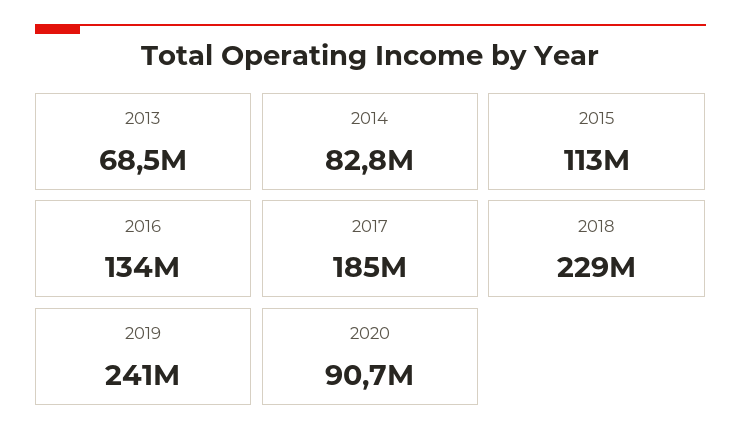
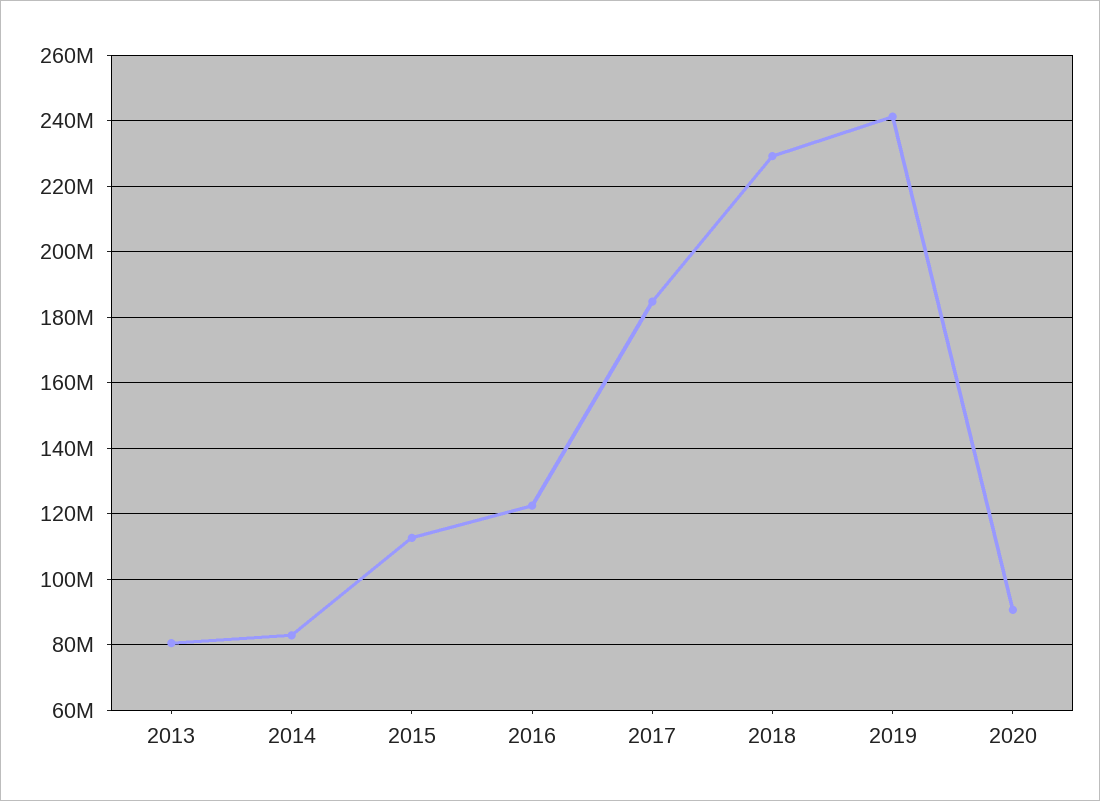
  {
-   "2013": 68500000,
+   "2013": 80000000,
    "2014": 82800000,
    "2015": 113000000,
-   "2016": 134000000,
+   "2016": 122000000,
    "2017": 185000000,
    "2018": 229000000,
    "2019": 241000000,
    "2020": 90700000
  }

